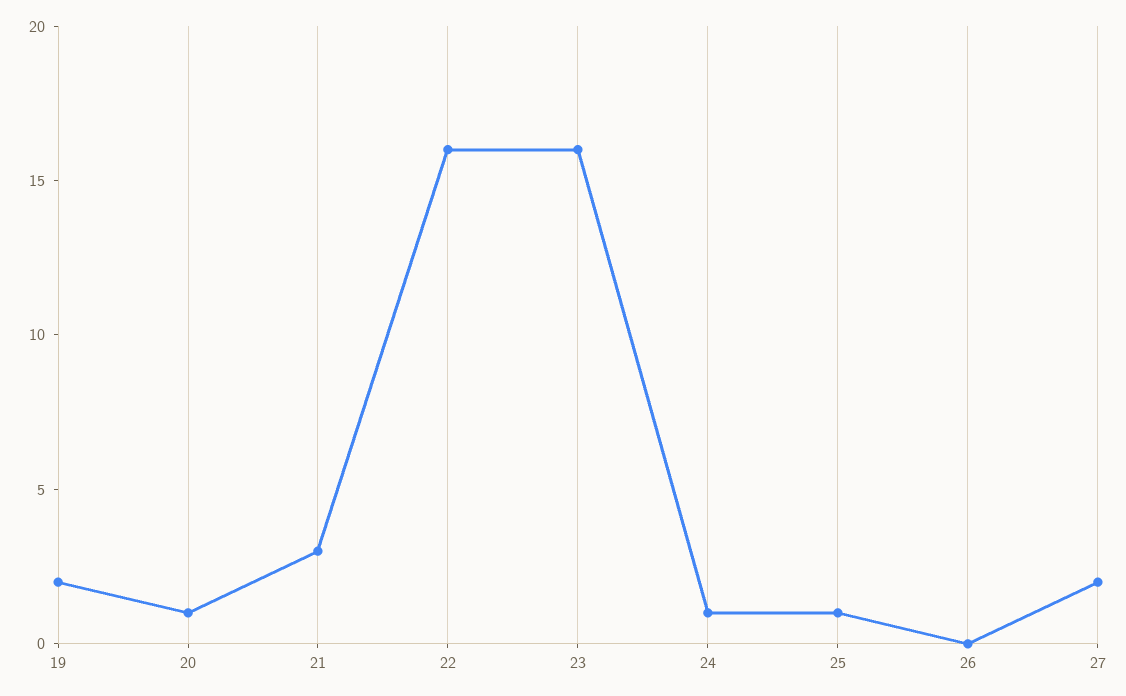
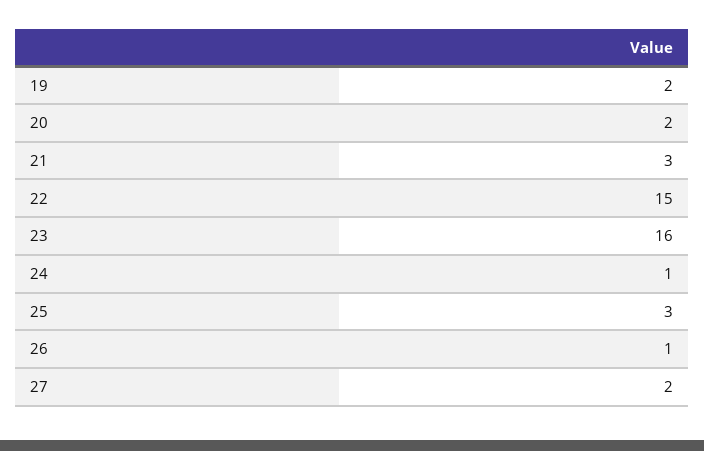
  {
    "19": 2,
-   "20": 1,
+   "20": 2,
    "21": 3,
-   "22": 16,
+   "22": 15,
    "23": 16,
    "24": 1,
-   "25": 1,
+   "25": 3,
-   "26": 0,
+   "26": 1,
    "27": 2
  }

